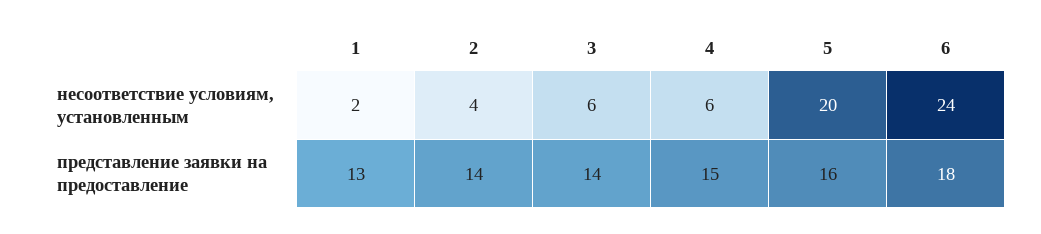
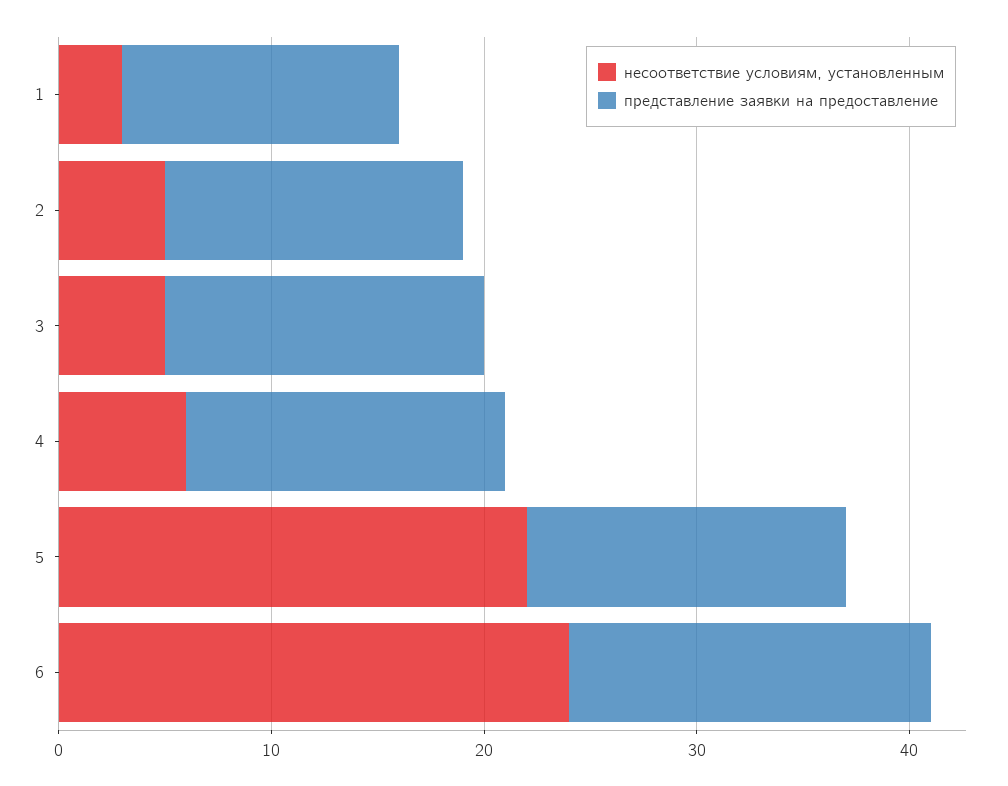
  {
    "несоответствие условиям, установленным": {
-     "1": 2,
+     "1": 3,
-     "2": 4,
+     "2": 5,
-     "3": 6,
+     "3": 5,
      "4": 6,
-     "5": 20,
+     "5": 22,
      "6": 24
    },
    "представление заявки на предоставление": {
      "1": 13,
      "2": 14,
-     "3": 14,
+     "3": 15,
      "4": 15,
-     "5": 16,
+     "5": 15,
-     "6": 18
+     "6": 17
    }
  }

